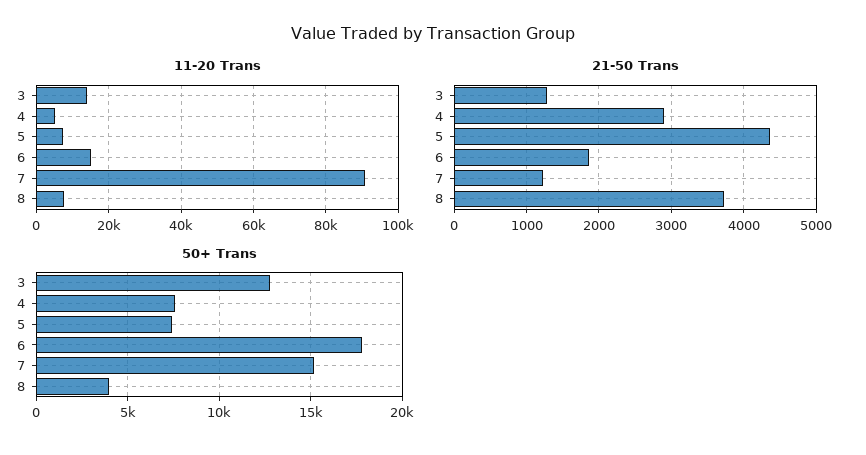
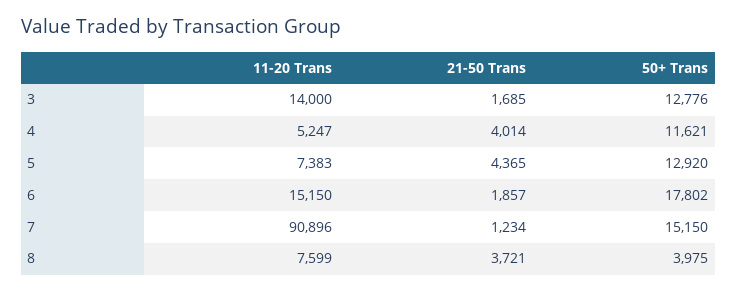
  {
    "11-20 Trans": {
      "3": 14000,
      "4": 5247,
      "5": 7383,
      "6": 15150,
      "7": 90896,
      "8": 7599
    },
    "21-50 Trans": {
-     "3": 1300,
+     "3": 1685,
-     "4": 2900,
+     "4": 4014,
      "5": 4365,
      "6": 1857,
      "7": 1234,
      "8": 3721
    },
    "50+ Trans": {
      "3": 12776,
-     "4": 7500,
+     "4": 11621,
-     "5": 7500,
+     "5": 12920,
      "6": 17802,
      "7": 15150,
      "8": 3975
    }
  }

